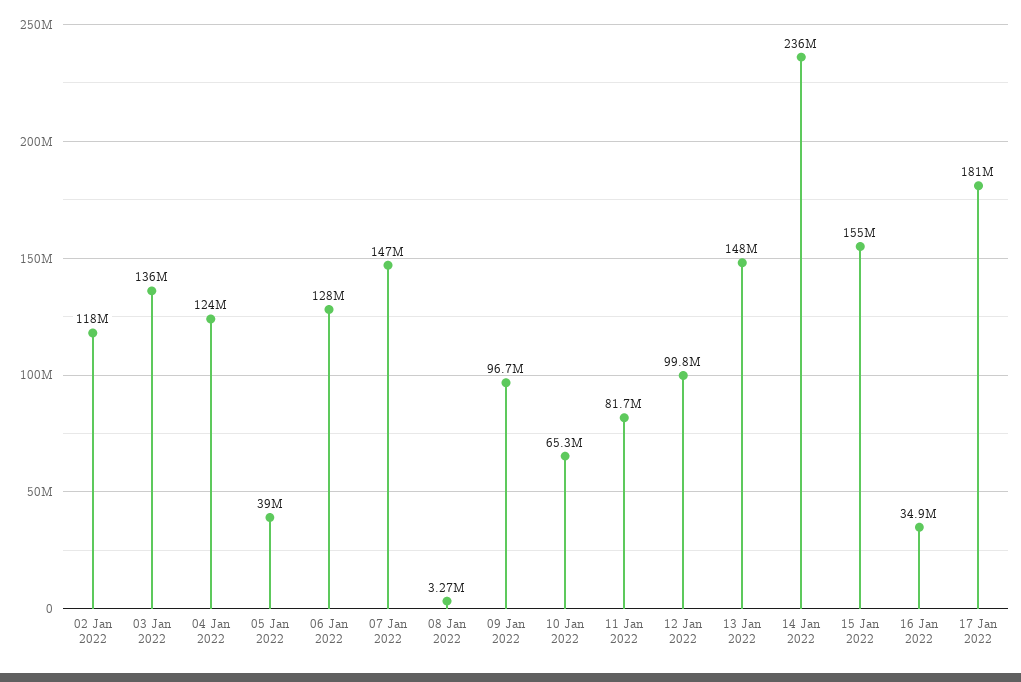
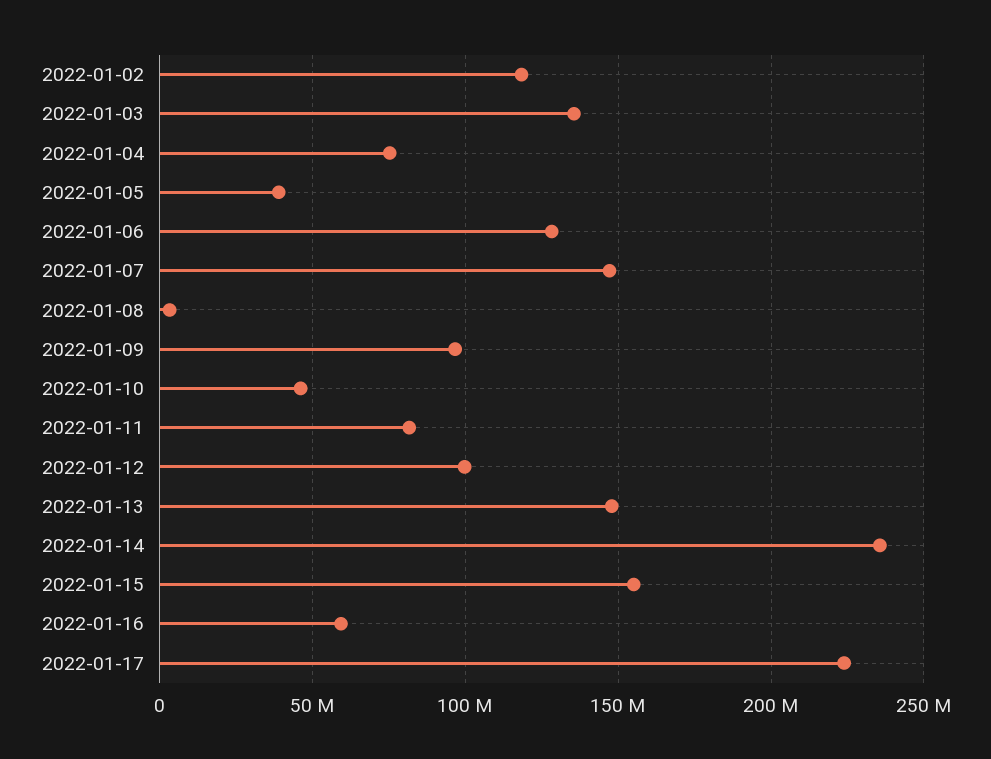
  {
    "02 Jan 2022": 118000000,
    "03 Jan 2022": 136000000,
-   "04 Jan 2022": 124000000,
+   "04 Jan 2022": 75000000,
    "05 Jan 2022": 39000000,
    "06 Jan 2022": 128000000,
    "07 Jan 2022": 147000000,
    "08 Jan 2022": 3270000,
    "09 Jan 2022": 96700000,
-   "10 Jan 2022": 65300000,
+   "10 Jan 2022": 45000000,
    "11 Jan 2022": 81700000,
    "12 Jan 2022": 99800000,
    "13 Jan 2022": 148000000,
    "14 Jan 2022": 236000000,
    "15 Jan 2022": 155000000,
-   "16 Jan 2022": 34900000,
+   "16 Jan 2022": 60000000,
-   "17 Jan 2022": 181000000
+   "17 Jan 2022": 225000000
  }

